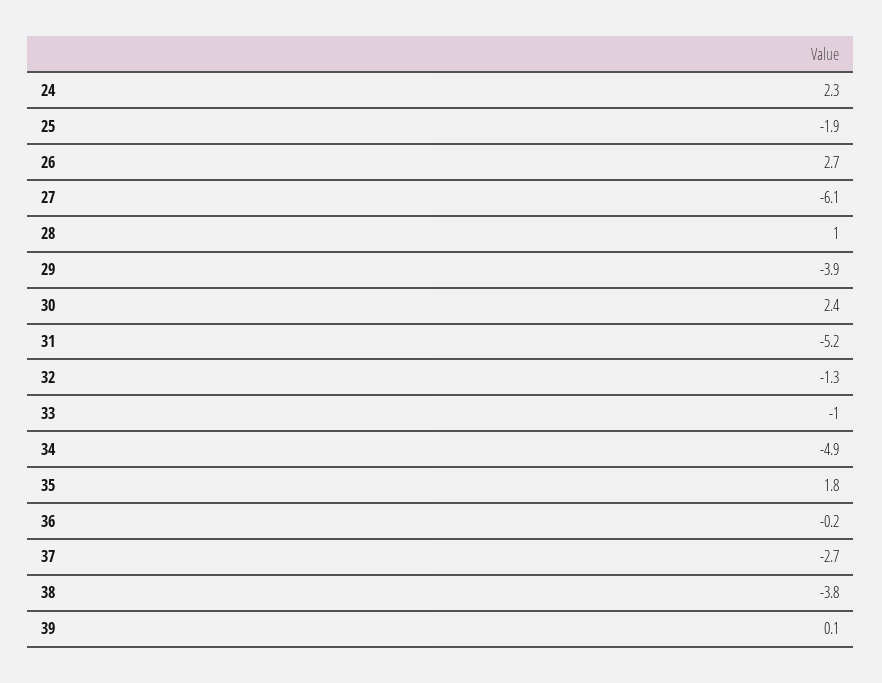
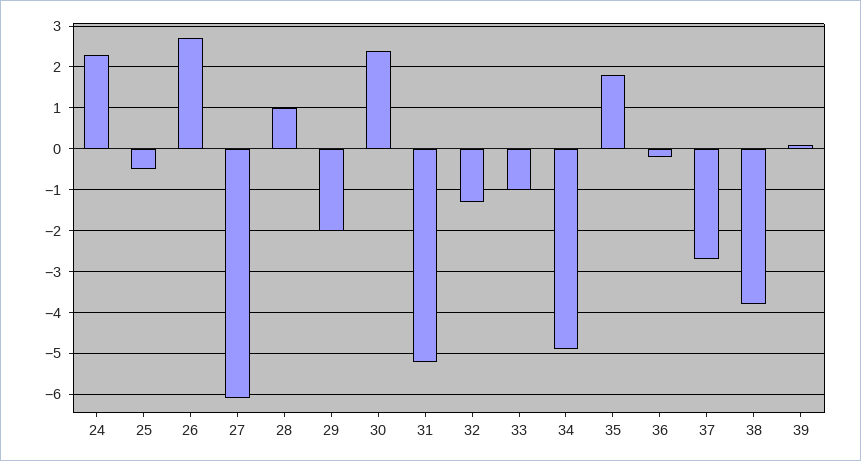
  {
    "24": 2.3,
-   "25": -1.9,
+   "25": -0.5,
    "26": 2.7,
    "27": -6.1,
    "28": 1,
-   "29": -3.9,
+   "29": -2,
    "30": 2.4,
    "31": -5.2,
    "32": -1.3,
    "33": -1,
    "34": -4.9,
    "35": 1.8,
    "36": -0.2,
    "37": -2.7,
    "38": -3.8,
    "39": 0.1
  }

